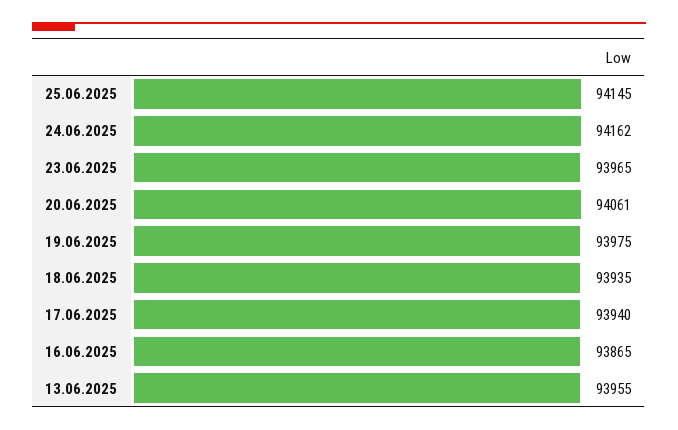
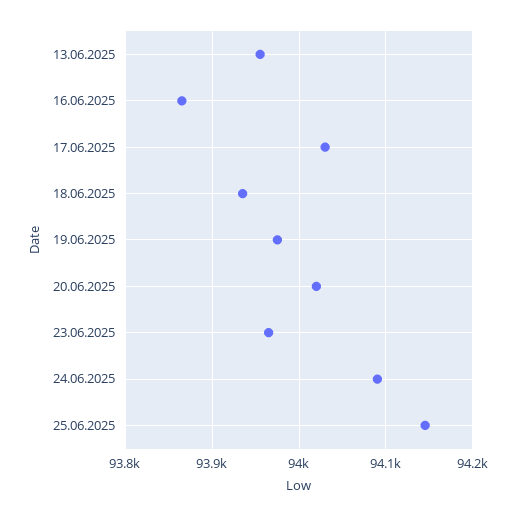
  {
    "25.06.2025": 94145,
-   "24.06.2025": 94162,
+   "24.06.2025": 94090,
    "23.06.2025": 93965,
-   "20.06.2025": 94061,
+   "20.06.2025": 94020,
    "19.06.2025": 93975,
    "18.06.2025": 93935,
-   "17.06.2025": 93940,
+   "17.06.2025": 94030,
    "16.06.2025": 93865,
    "13.06.2025": 93955
  }

